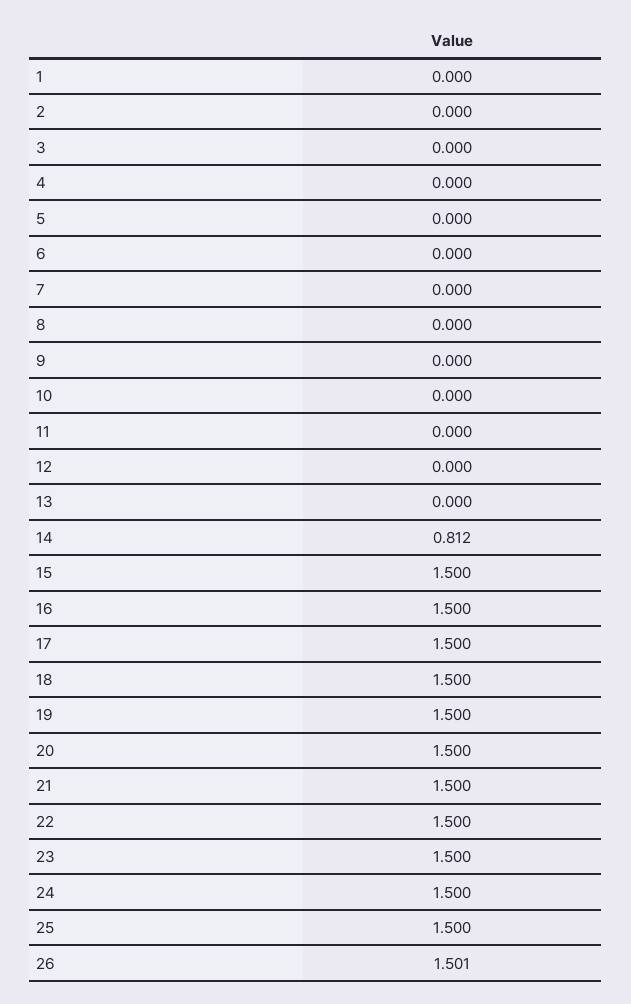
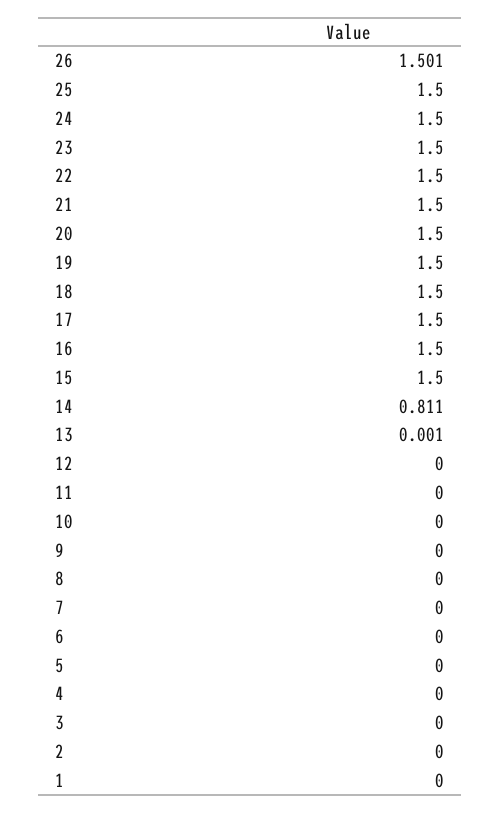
  {
    "1": 0,
    "2": 0,
    "3": 0,
    "4": 0,
    "5": 0,
    "6": 0,
    "7": 0,
    "8": 0,
    "9": 0,
    "10": 0,
    "11": 0,
    "12": 0,
-   "13": 0,
+   "13": 0.001,
-   "14": 0.812,
+   "14": 0.811,
    "15": 1.5,
    "16": 1.5,
    "17": 1.5,
    "18": 1.5,
    "19": 1.5,
    "20": 1.5,
    "21": 1.5,
    "22": 1.5,
    "23": 1.5,
    "24": 1.5,
    "25": 1.5,
    "26": 1.501
  }

